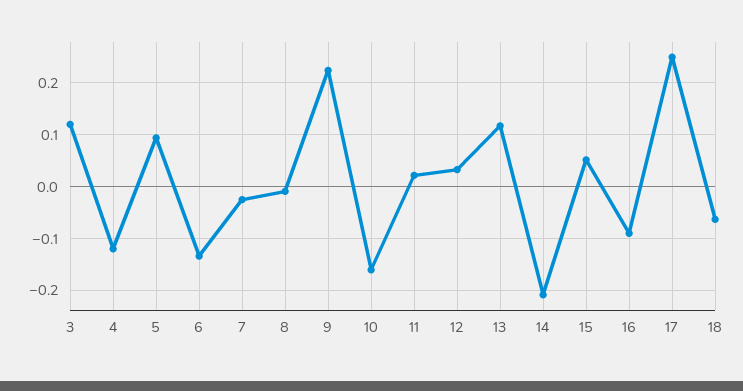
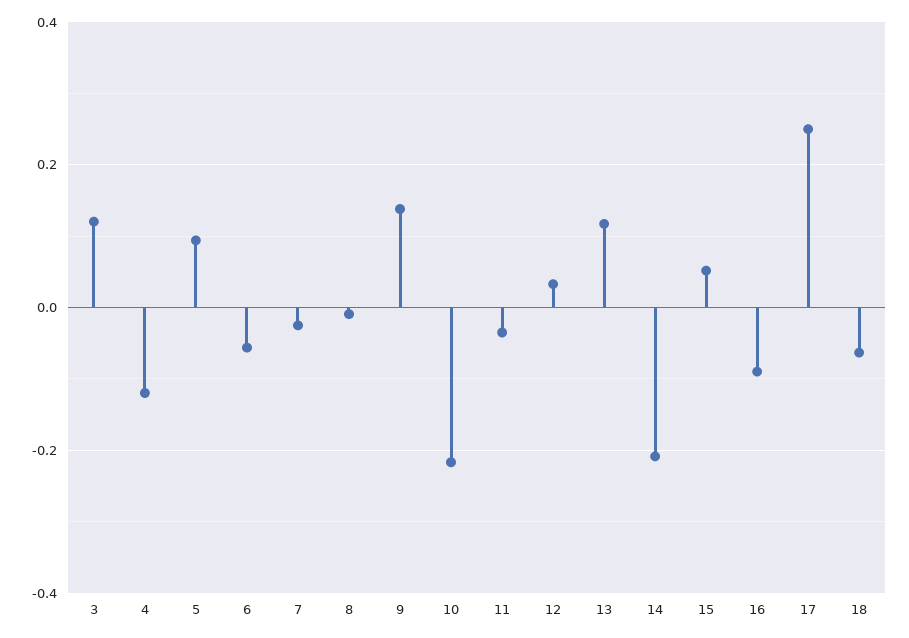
  {
    "3": 0.12,
    "4": -0.12,
    "5": 0.1,
-   "6": -0.14,
+   "6": -0.06,
    "7": -0.02,
    "8": 0,
-   "9": 0.22,
+   "9": 0.14,
-   "10": -0.16,
+   "10": -0.22,
-   "11": 0.02,
+   "11": -0.04,
    "12": 0.04,
    "13": 0.12,
    "14": -0.2,
    "15": 0.06,
    "16": -0.08,
    "17": 0.24,
    "18": -0.06
  }

